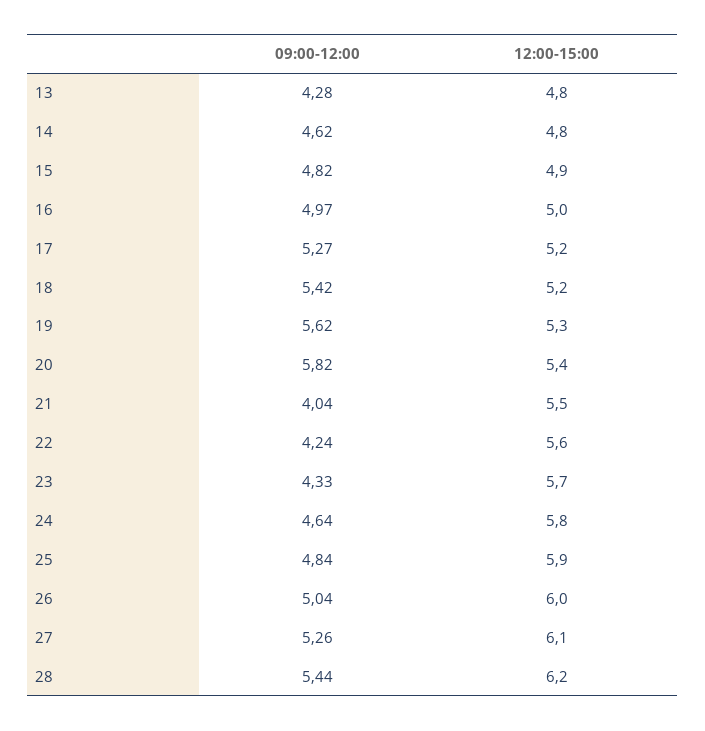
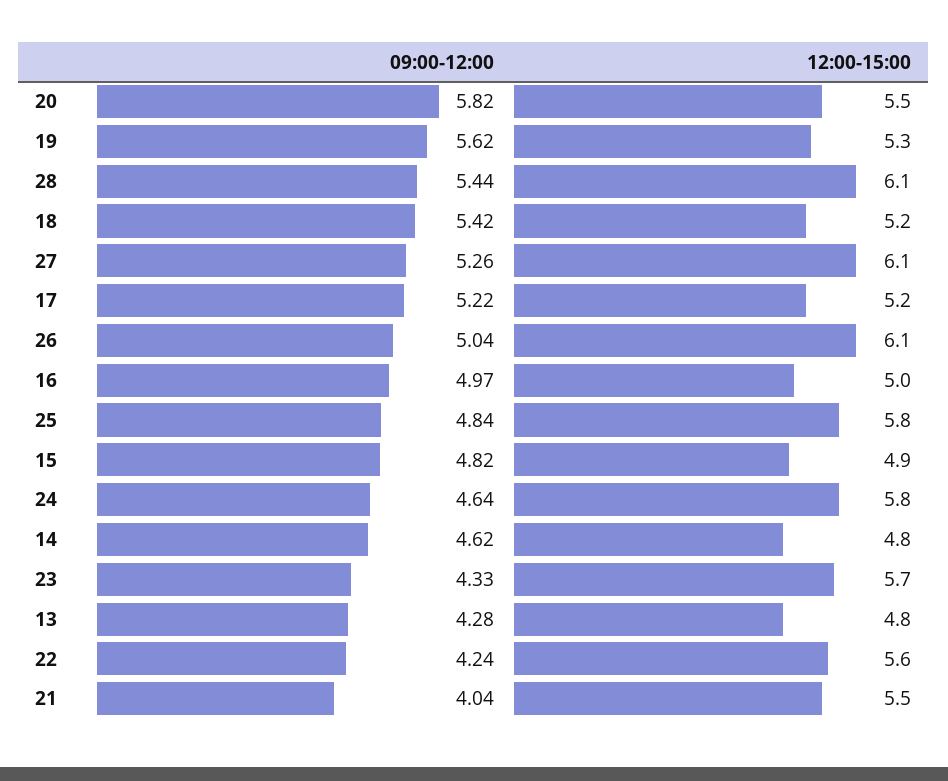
  {
    "09:00-12:00": {
      "13": 4.28,
      "14": 4.62,
      "15": 4.82,
      "16": 4.97,
-     "17": 5.27,
+     "17": 5.22,
      "18": 5.42,
      "19": 5.62,
      "20": 5.82,
      "21": 4.04,
      "22": 4.24,
      "23": 4.33,
      "24": 4.64,
      "25": 4.84,
      "26": 5.04,
      "27": 5.26,
      "28": 5.44
    },
    "12:00-15:00": {
      "13": 4.8,
      "14": 4.8,
      "15": 4.9,
      "16": 5,
      "17": 5.2,
      "18": 5.2,
      "19": 5.3,
-     "20": 5.4,
+     "20": 5.5,
      "21": 5.5,
      "22": 5.6,
      "23": 5.7,
      "24": 5.8,
-     "25": 5.9,
+     "25": 5.8,
-     "26": 6,
+     "26": 6.1,
      "27": 6.1,
-     "28": 6.2
+     "28": 6.1
    }
  }

